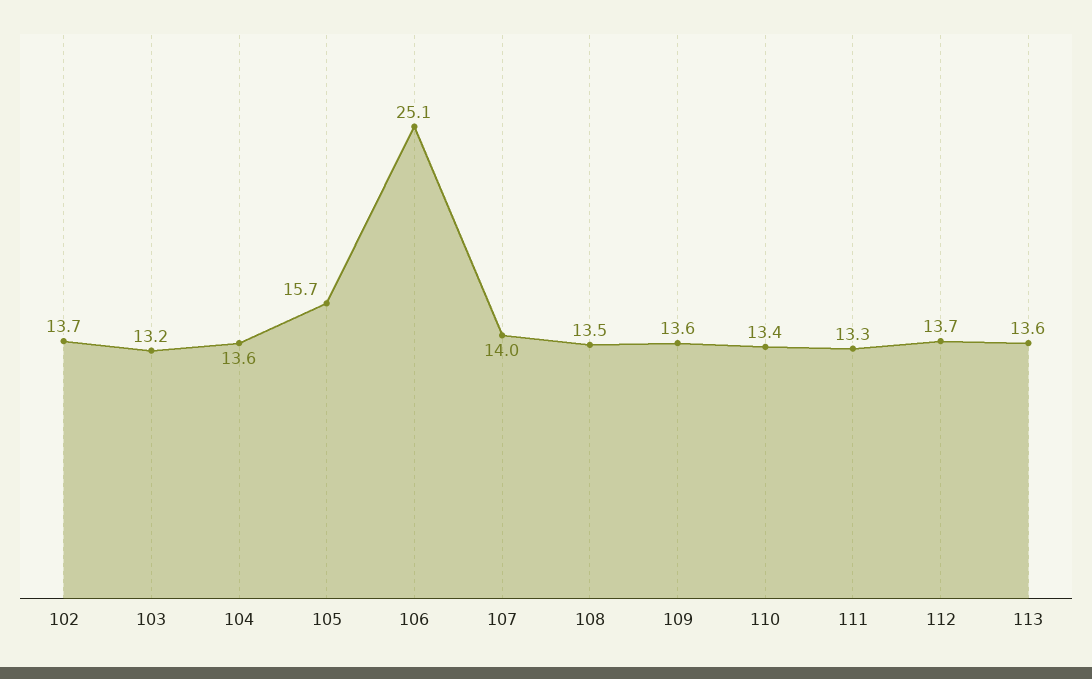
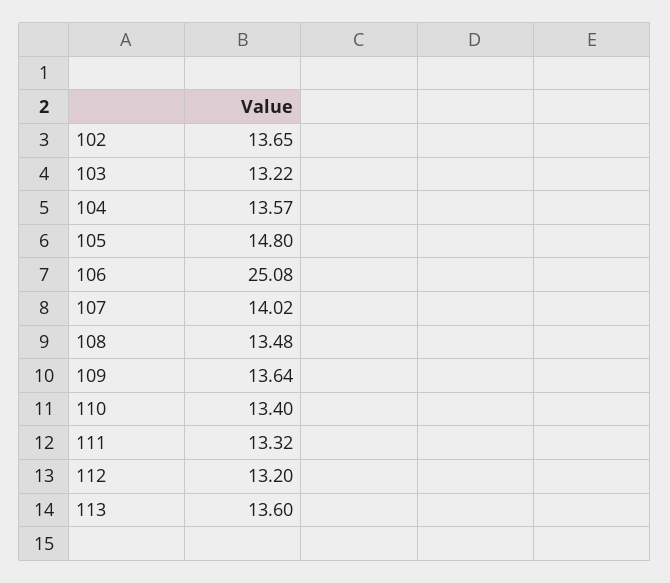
  {
    "102": 13.65,
    "103": 13.22,
    "104": 13.57,
-   "105": 15.7,
+   "105": 14.8,
    "106": 25.08,
    "107": 14.02,
    "108": 13.48,
    "109": 13.64,
    "110": 13.4,
    "111": 13.32,
-   "112": 13.7,
+   "112": 13.2,
    "113": 13.6
  }

